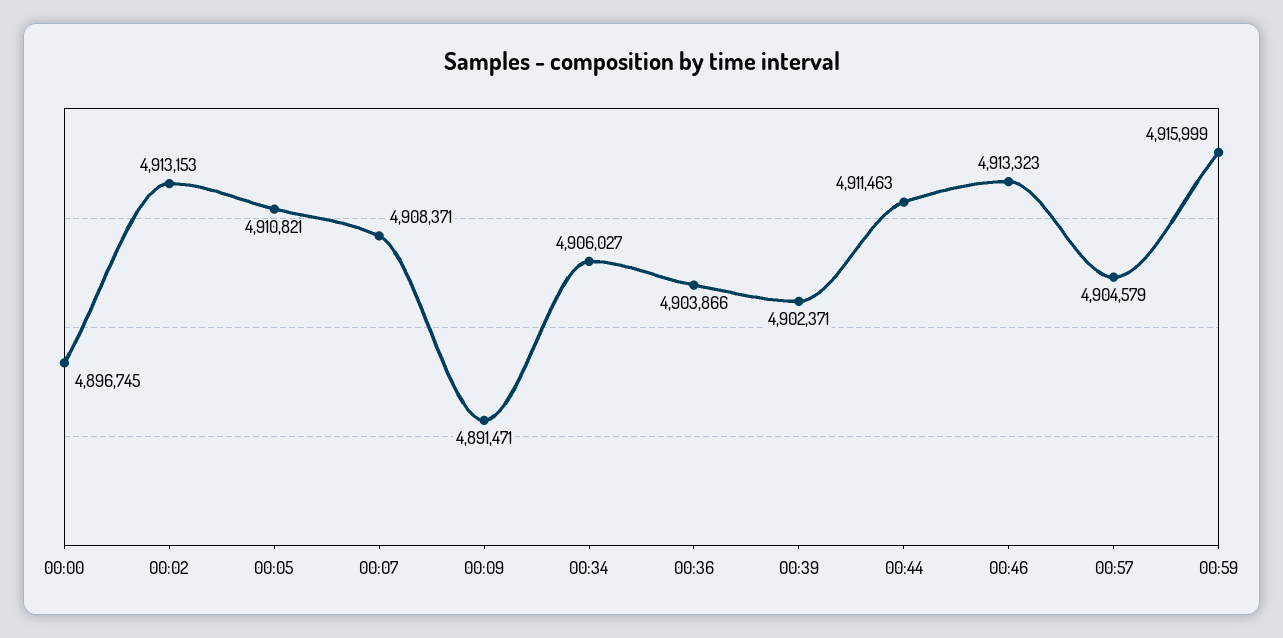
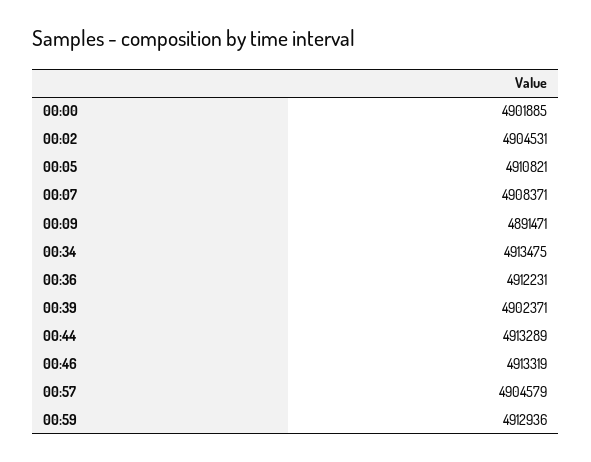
  {
-   "00:00": 4896745,
+   "00:00": 4901885,
-   "00:02": 4913153,
+   "00:02": 4904531,
    "00:05": 4910821,
    "00:07": 4908371,
    "00:09": 4891471,
-   "00:34": 4906027,
+   "00:34": 4913475,
-   "00:36": 4903866,
+   "00:36": 4912231,
    "00:39": 4902371,
-   "00:44": 4911463,
+   "00:44": 4913289,
-   "00:46": 4913323,
+   "00:46": 4913319,
    "00:57": 4904579,
-   "00:59": 4915999
+   "00:59": 4912936
  }

